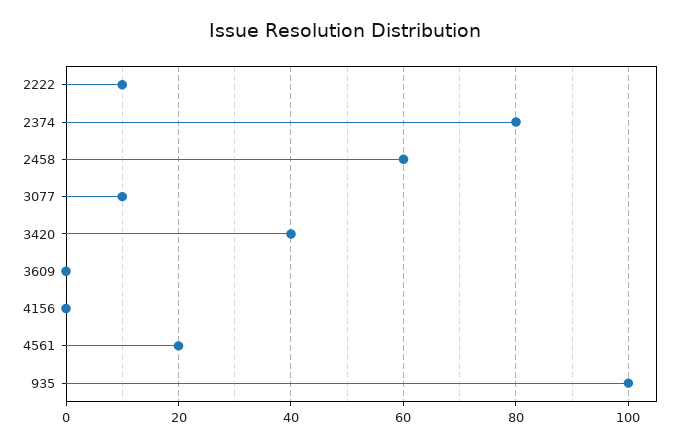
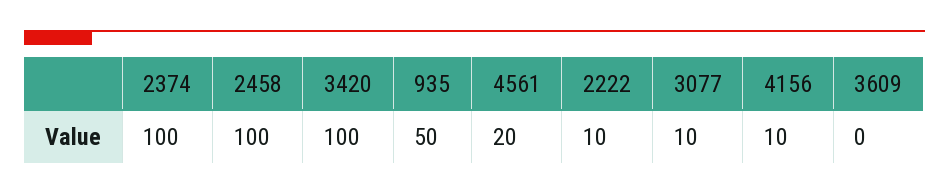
  {
    "2222": 10,
-   "2374": 80,
+   "2374": 100,
-   "2458": 60,
+   "2458": 100,
    "3077": 10,
-   "3420": 40,
+   "3420": 100,
    "3609": 0,
-   "4156": 0,
+   "4156": 10,
    "4561": 20,
-   "935": 100
+   "935": 50
  }

